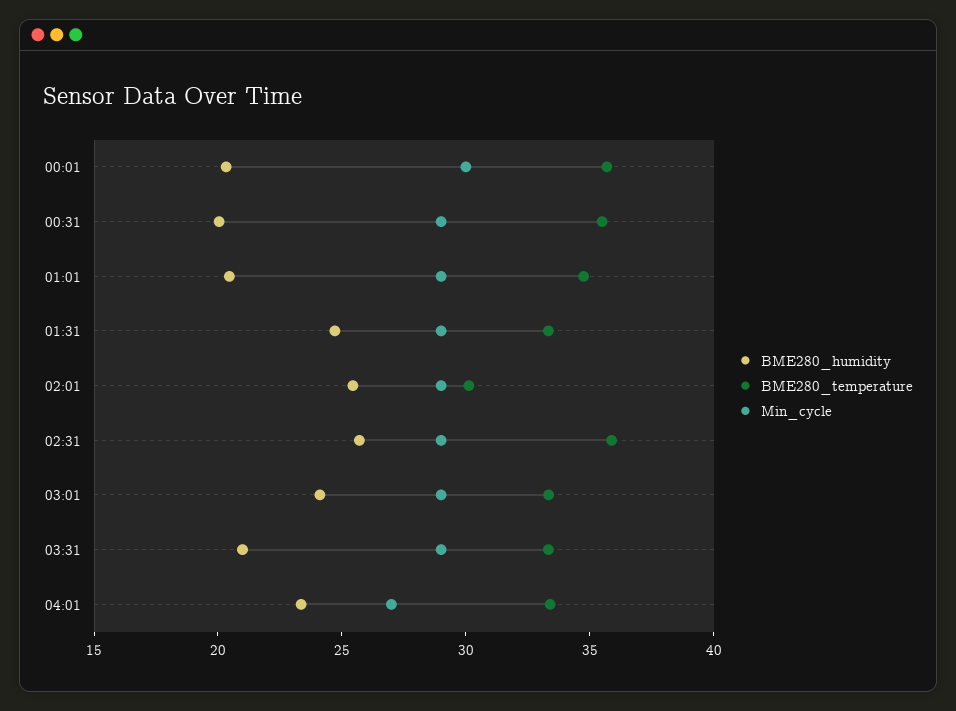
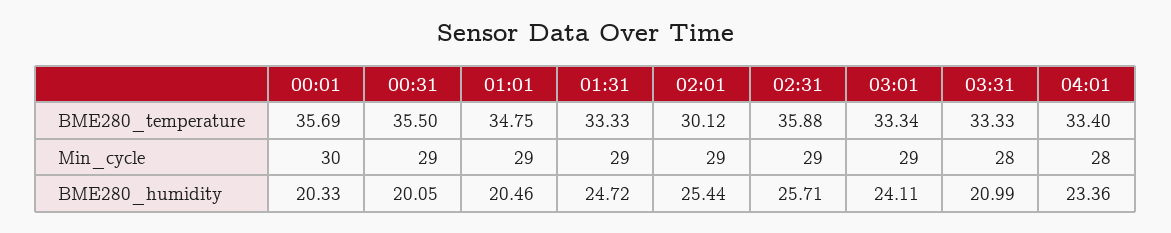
  {
    "BME280_humidity": {
      "00:01": 20.33,
      "00:31": 20.05,
      "01:01": 20.46,
      "01:31": 24.72,
      "02:01": 25.44,
      "02:31": 25.71,
      "03:01": 24.11,
      "03:31": 20.99,
      "04:01": 23.36
    },
    "BME280_temperature": {
      "00:01": 35.69,
      "00:31": 35.5,
      "01:01": 34.75,
      "01:31": 33.33,
      "02:01": 30.12,
      "02:31": 35.88,
      "03:01": 33.34,
      "03:31": 33.33,
      "04:01": 33.4
    },
    "Min_cycle": {
      "00:01": 30,
      "00:31": 29,
      "01:01": 29,
      "01:31": 29,
      "02:01": 29,
      "02:31": 29,
      "03:01": 29,
-     "03:31": 29,
+     "03:31": 28,
-     "04:01": 27
+     "04:01": 28
    }
  }

